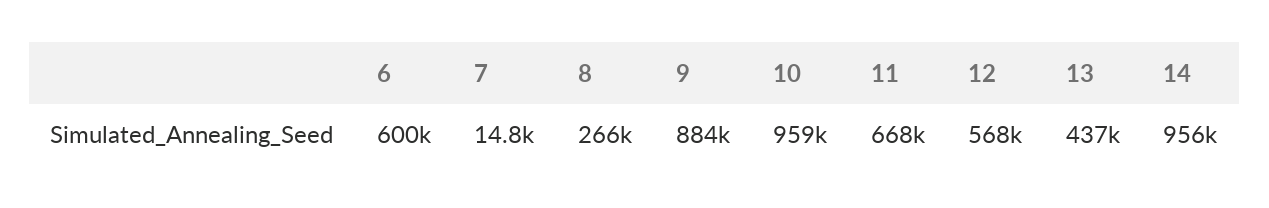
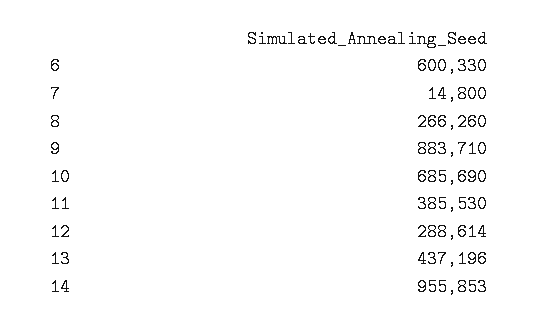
  {
    "6": 600330,
    "7": 14800,
    "8": 266260,
    "9": 883710,
-   "10": 959000,
+   "10": 685690,
-   "11": 668000,
+   "11": 385530,
-   "12": 568000,
+   "12": 288614,
    "13": 437196,
    "14": 955853
  }

